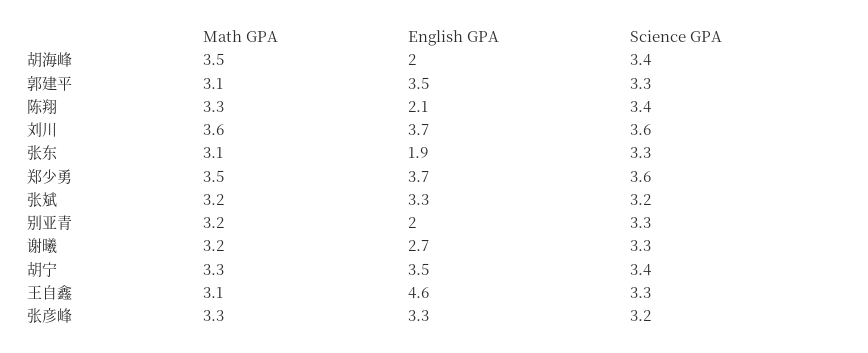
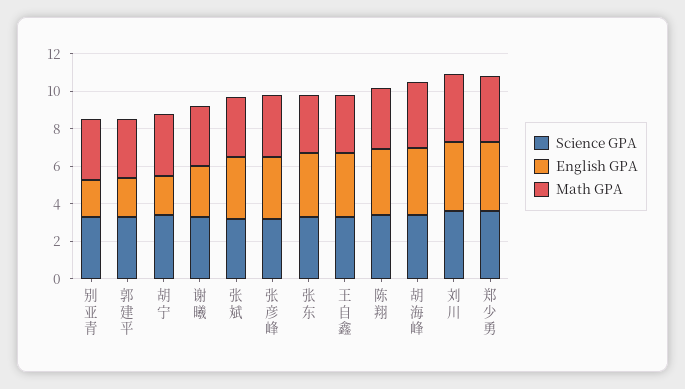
  {
    "Math GPA": {
      "胡海峰": 3.5,
      "郭建平": 3.1,
      "陈翔": 3.3,
      "刘川": 3.6,
      "张东": 3.1,
      "郑少勇": 3.5,
      "张斌": 3.2,
      "别亚青": 3.2,
      "谢曦": 3.2,
      "胡宁": 3.3,
      "王自鑫": 3.1,
      "张彦峰": 3.3
    },
    "English GPA": {
-     "胡海峰": 2,
+     "胡海峰": 3.5,
-     "郭建平": 3.5,
+     "郭建平": 2,
-     "陈翔": 2.1,
+     "陈翔": 3.5,
      "刘川": 3.7,
-     "张东": 1.9,
+     "张东": 3.5,
      "郑少勇": 3.7,
      "张斌": 3.3,
      "别亚青": 2,
      "谢曦": 2.7,
-     "胡宁": 3.5,
+     "胡宁": 2,
-     "王自鑫": 4.6,
+     "王自鑫": 3.5,
      "张彦峰": 3.3
    },
    "Science GPA": {
      "胡海峰": 3.4,
      "郭建平": 3.3,
      "陈翔": 3.4,
      "刘川": 3.6,
      "张东": 3.3,
      "郑少勇": 3.6,
      "张斌": 3.2,
      "别亚青": 3.3,
      "谢曦": 3.3,
      "胡宁": 3.4,
      "王自鑫": 3.3,
      "张彦峰": 3.2
    }
  }

